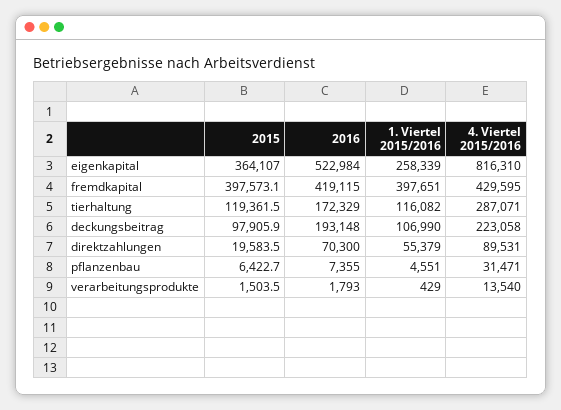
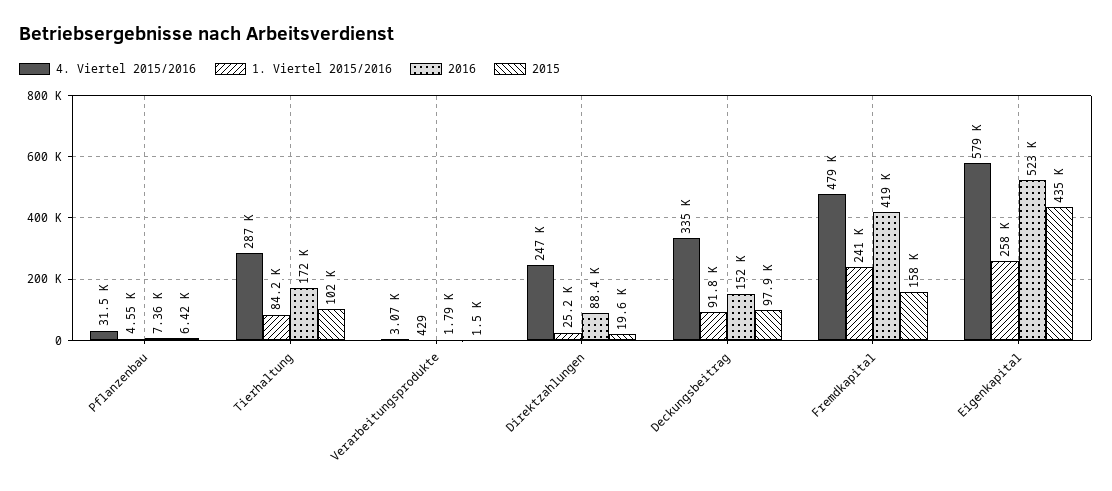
  {
    "2015": {
-     "eigenkapital": 364107,
+     "eigenkapital": 435000,
-     "fremdkapital": 397573.1,
+     "fremdkapital": 158000,
-     "tierhaltung": 119361.5,
+     "tierhaltung": 102000,
      "deckungsbeitrag": 97905.9,
      "direktzahlungen": 19583.5,
      "pflanzenbau": 6422.7,
      "verarbeitungsprodukte": 1503.5
    },
    "2016": {
      "eigenkapital": 522984,
      "fremdkapital": 419115,
      "tierhaltung": 172329,
-     "deckungsbeitrag": 193148,
+     "deckungsbeitrag": 152000,
-     "direktzahlungen": 70300,
+     "direktzahlungen": 88400,
      "pflanzenbau": 7355,
      "verarbeitungsprodukte": 1793
    },
    "1. Viertel 2015/2016": {
      "eigenkapital": 258339,
-     "fremdkapital": 397651,
+     "fremdkapital": 241000,
-     "tierhaltung": 116082,
+     "tierhaltung": 84200,
-     "deckungsbeitrag": 106990,
+     "deckungsbeitrag": 91800,
-     "direktzahlungen": 55379,
+     "direktzahlungen": 25200,
      "pflanzenbau": 4551,
      "verarbeitungsprodukte": 429
    },
    "4. Viertel 2015/2016": {
-     "eigenkapital": 816310,
+     "eigenkapital": 579000,
-     "fremdkapital": 429595,
+     "fremdkapital": 479000,
      "tierhaltung": 287071,
-     "deckungsbeitrag": 223058,
+     "deckungsbeitrag": 335000,
-     "direktzahlungen": 89531,
+     "direktzahlungen": 247000,
      "pflanzenbau": 31471,
-     "verarbeitungsprodukte": 13540
+     "verarbeitungsprodukte": 3070
    }
  }

